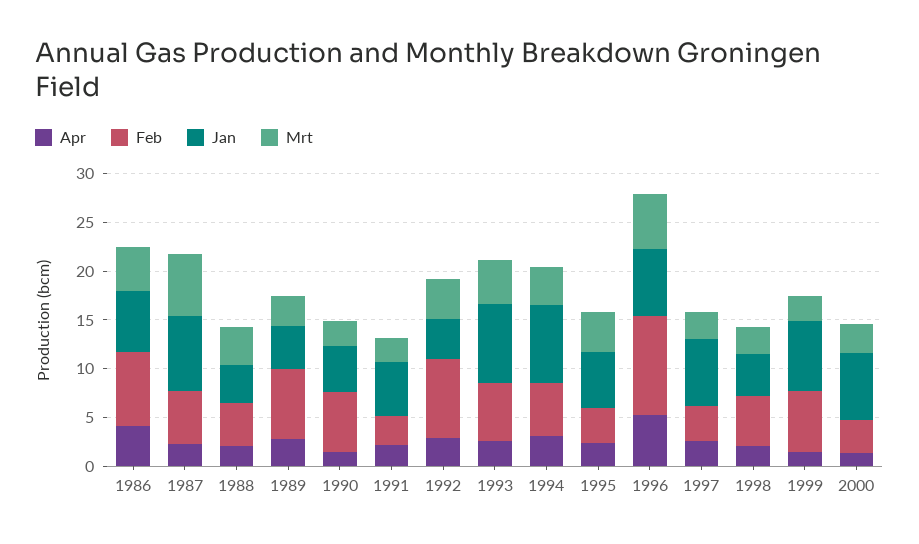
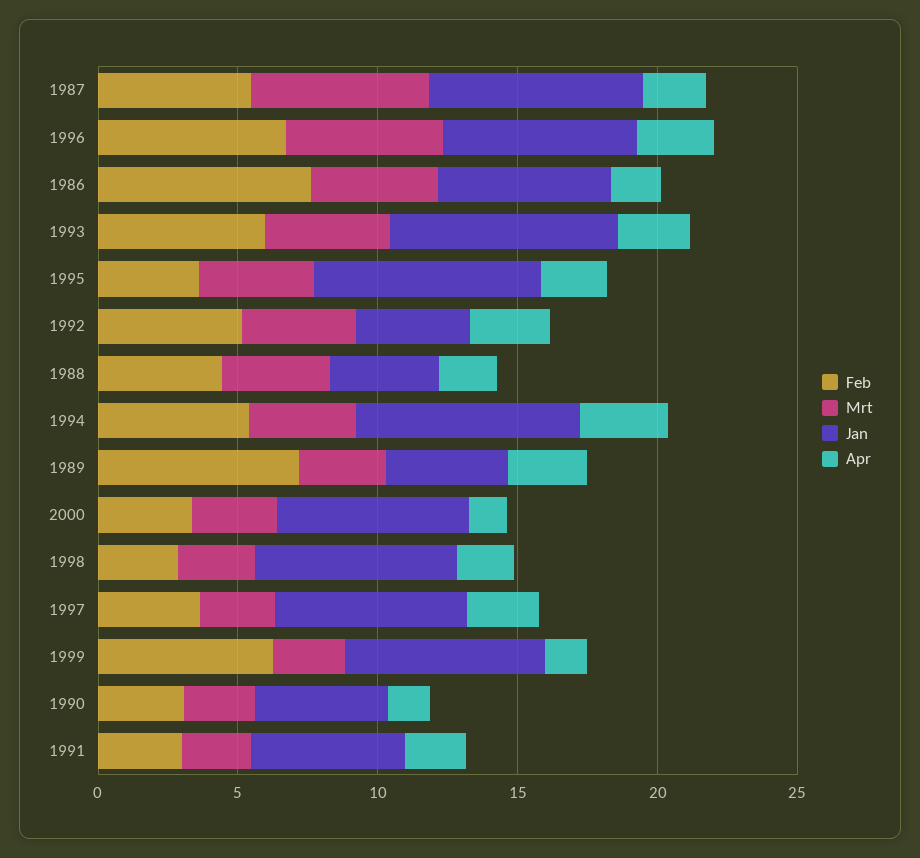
  {
    "Apr": {
-     "1986": 4,
+     "1986": 2,
      "1987": 2,
      "1988": 2,
      "1989": 3,
      "1990": 2,
      "1991": 2,
      "1992": 3,
      "1993": 3,
      "1994": 3,
      "1995": 2,
-     "1996": 5,
+     "1996": 3,
      "1997": 3,
      "1998": 2,
      "1999": 1,
      "2000": 1
    },
    "Feb": {
      "1986": 8,
      "1987": 5,
      "1988": 4,
      "1989": 7,
-     "1990": 6,
+     "1990": 3,
      "1991": 3,
-     "1992": 8,
+     "1992": 5,
      "1993": 6,
      "1994": 5,
      "1995": 4,
-     "1996": 10,
+     "1996": 7,
      "1997": 4,
-     "1998": 5,
+     "1998": 3,
      "1999": 6,
      "2000": 3
    },
    "Jan": {
      "1986": 6,
      "1987": 8,
      "1988": 4,
      "1989": 4,
      "1990": 5,
      "1991": 5,
      "1992": 4,
      "1993": 8,
      "1994": 8,
-     "1995": 6,
+     "1995": 8,
      "1996": 7,
      "1997": 7,
-     "1998": 4,
+     "1998": 7,
      "1999": 7,
      "2000": 7
    },
    "Mrt": {
      "1986": 5,
      "1987": 6,
      "1988": 4,
      "1989": 3,
      "1990": 3,
      "1991": 2,
      "1992": 4,
      "1993": 4,
      "1994": 4,
      "1995": 4,
      "1996": 6,
      "1997": 3,
      "1998": 3,
      "1999": 3,
      "2000": 3
    }
  }

